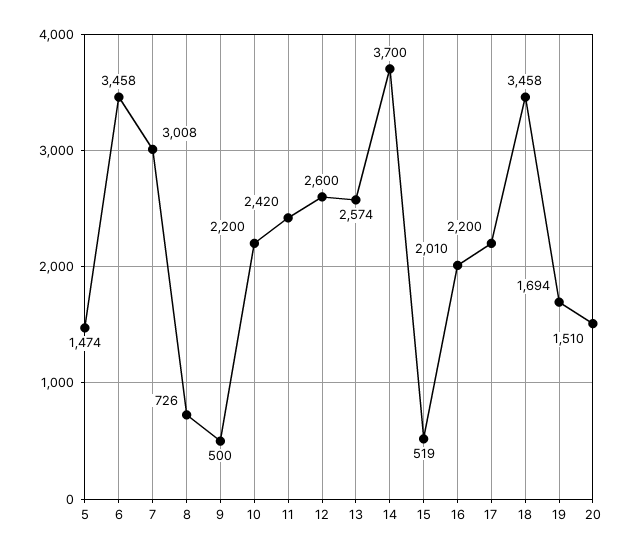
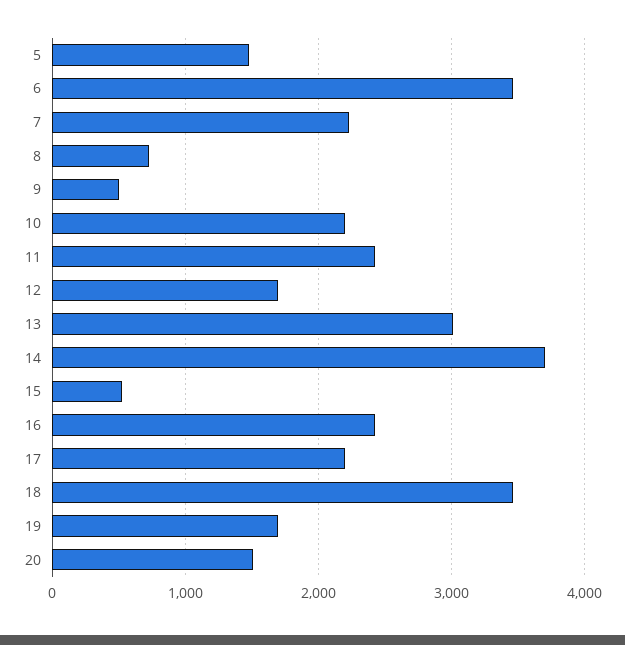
  {
    "5": 1474,
    "6": 3458,
-   "7": 3008,
+   "7": 2200,
    "8": 726,
    "9": 500,
    "10": 2200,
    "11": 2420,
-   "12": 2600,
+   "12": 1700,
-   "13": 2574,
+   "13": 3000,
    "14": 3700,
    "15": 519,
-   "16": 2010,
+   "16": 2400,
    "17": 2200,
    "18": 3458,
    "19": 1694,
    "20": 1510
  }

